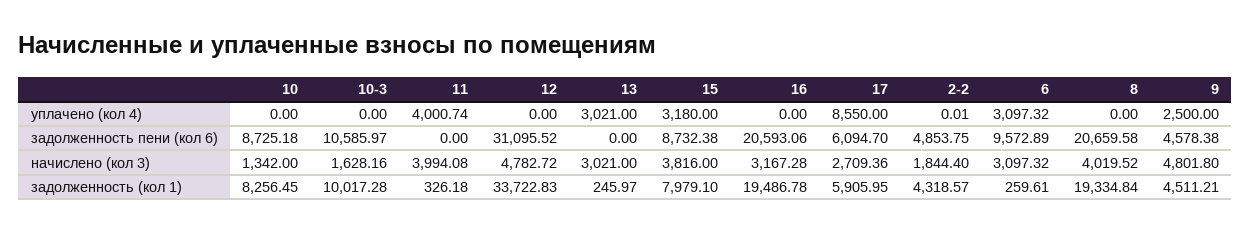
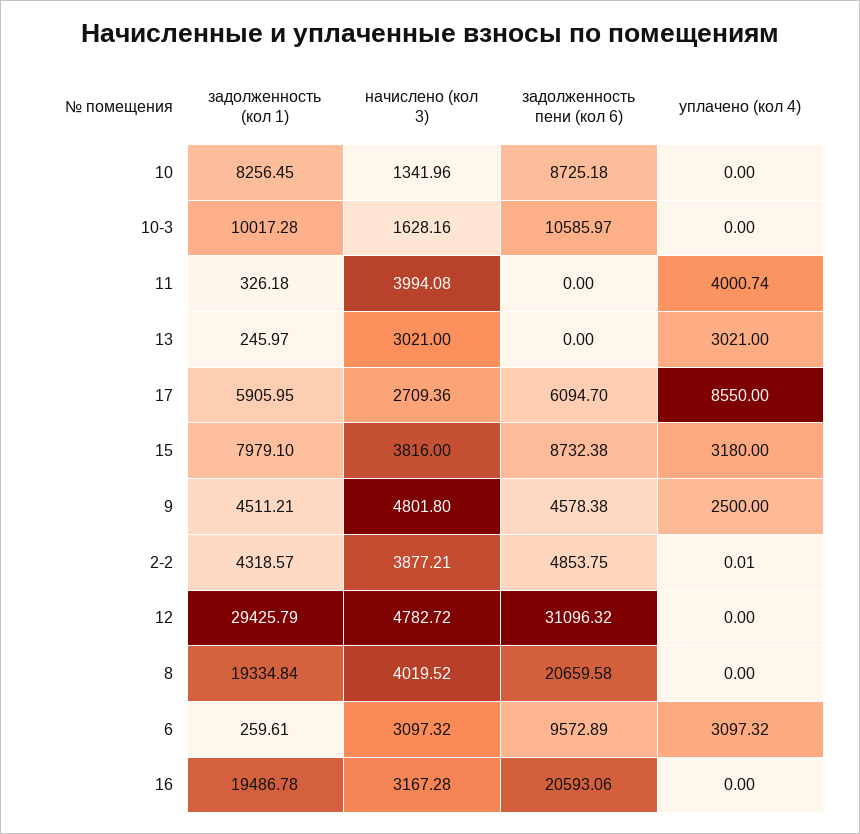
  {
    "10": {
      "уплачено (кол 4)": 0,
      "задолженность пени (кол 6)": 8725.18,
-     "начислено (кол 3)": 1342,
+     "начислено (кол 3)": 1341.96,
      "задолженность (кол 1)": 8256.45
    },
    "10-3": {
      "уплачено (кол 4)": 0,
      "задолженность пени (кол 6)": 10585.97,
      "начислено (кол 3)": 1628.16,
      "задолженность (кол 1)": 10017.28
    },
    "11": {
      "уплачено (кол 4)": 4000.74,
      "задолженность пени (кол 6)": 0,
      "начислено (кол 3)": 3994.08,
      "задолженность (кол 1)": 326.18
    },
    "12": {
      "уплачено (кол 4)": 0,
-     "задолженность пени (кол 6)": 31095.52,
+     "задолженность пени (кол 6)": 31096.32,
      "начислено (кол 3)": 4782.72,
-     "задолженность (кол 1)": 33722.83
+     "задолженность (кол 1)": 29425.79
    },
    "13": {
      "уплачено (кол 4)": 3021,
      "задолженность пени (кол 6)": 0,
      "начислено (кол 3)": 3021,
      "задолженность (кол 1)": 245.97
    },
    "15": {
      "уплачено (кол 4)": 3180,
      "задолженность пени (кол 6)": 8732.38,
      "начислено (кол 3)": 3816,
      "задолженность (кол 1)": 7979.1
    },
    "16": {
      "уплачено (кол 4)": 0,
      "задолженность пени (кол 6)": 20593.06,
      "начислено (кол 3)": 3167.28,
      "задолженность (кол 1)": 19486.78
    },
    "17": {
      "уплачено (кол 4)": 8550,
      "задолженность пени (кол 6)": 6094.7,
      "начислено (кол 3)": 2709.36,
      "задолженность (кол 1)": 5905.95
    },
    "2-2": {
      "уплачено (кол 4)": 0.01,
      "задолженность пени (кол 6)": 4853.75,
-     "начислено (кол 3)": 1844.4,
+     "начислено (кол 3)": 3877.21,
      "задолженность (кол 1)": 4318.57
    },
    "6": {
      "уплачено (кол 4)": 3097.32,
      "задолженность пени (кол 6)": 9572.89,
      "начислено (кол 3)": 3097.32,
      "задолженность (кол 1)": 259.61
    },
    "8": {
      "уплачено (кол 4)": 0,
      "задолженность пени (кол 6)": 20659.58,
      "начислено (кол 3)": 4019.52,
      "задолженность (кол 1)": 19334.84
    },
    "9": {
      "уплачено (кол 4)": 2500,
      "задолженность пени (кол 6)": 4578.38,
      "начислено (кол 3)": 4801.8,
      "задолженность (кол 1)": 4511.21
    }
  }

